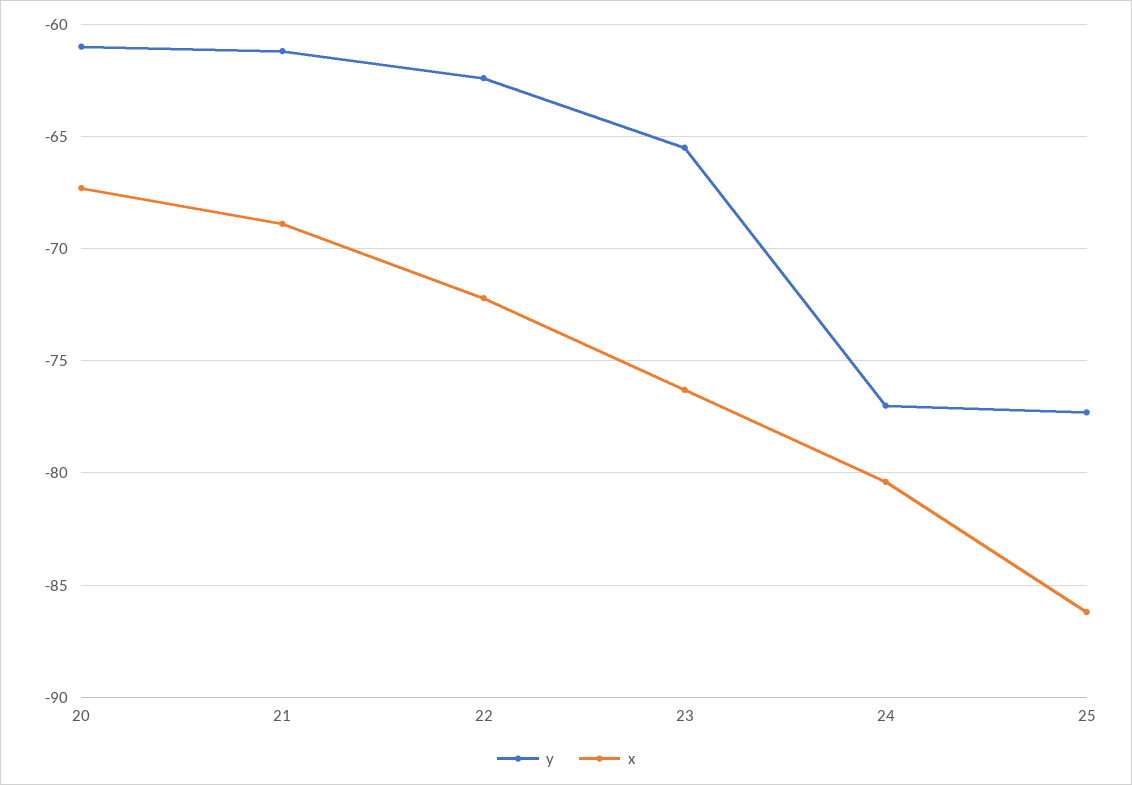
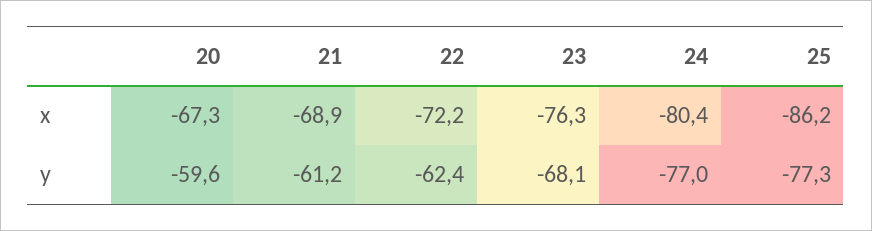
  {
    "y": {
-     "20": -61,
+     "20": -59.6,
      "21": -61.2,
      "22": -62.4,
-     "23": -65.5,
+     "23": -68.1,
      "24": -77,
      "25": -77.3
    },
    "x": {
      "20": -67.3,
      "21": -68.9,
      "22": -72.2,
      "23": -76.3,
      "24": -80.4,
      "25": -86.2
    }
  }

